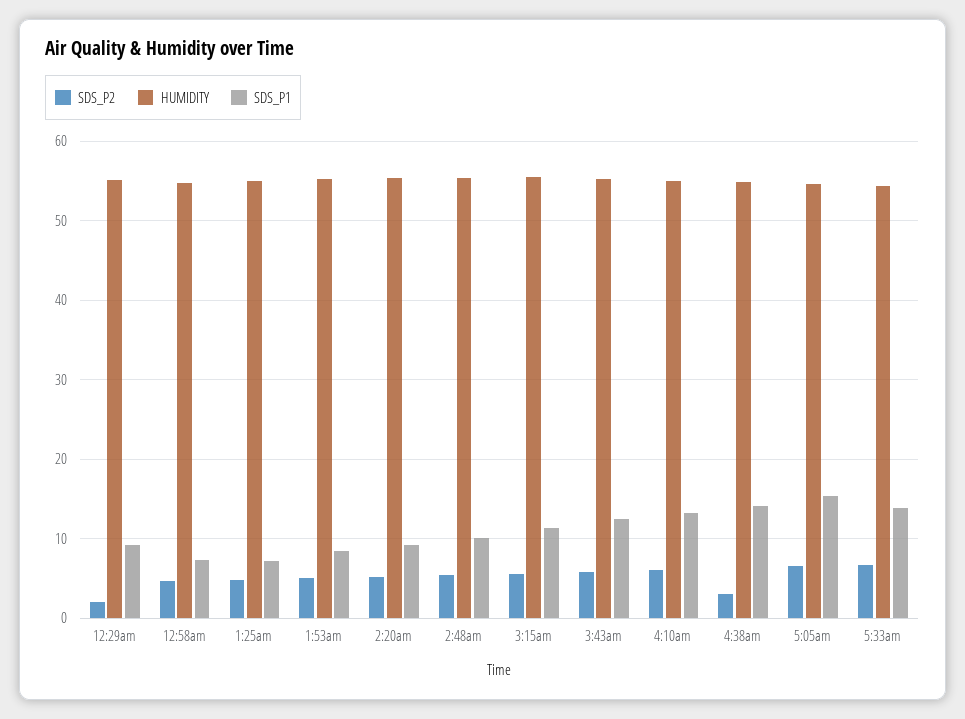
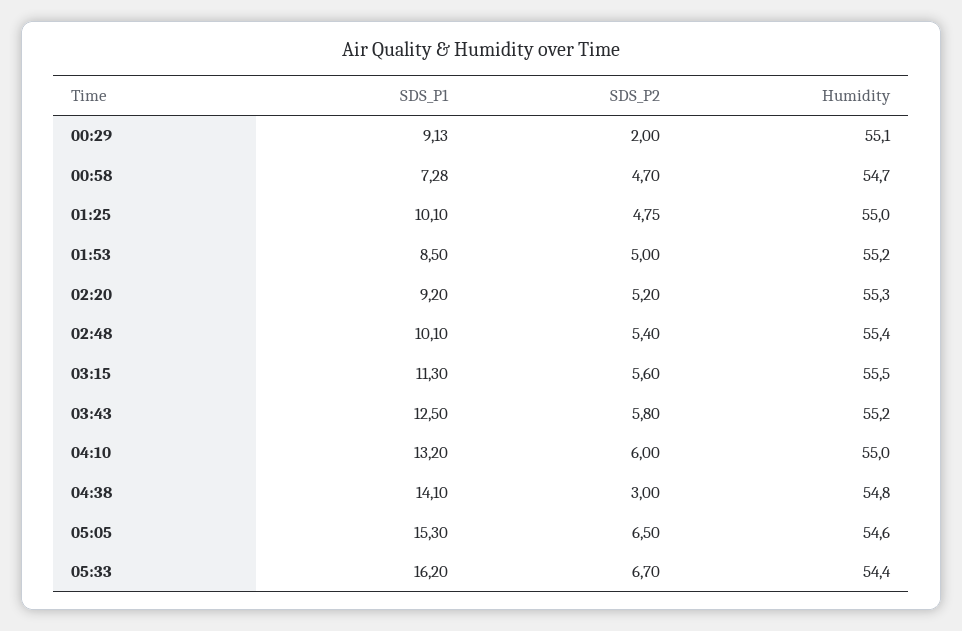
  {
    "SDS_P2": {
      "12:29am": 2,
      "12:58am": 4.7,
      "1:25am": 4.75,
      "1:53am": 5,
      "2:20am": 5.2,
      "2:48am": 5.4,
      "3:15am": 5.6,
      "3:43am": 5.8,
      "4:10am": 6,
      "4:38am": 3,
      "5:05am": 6.5,
      "5:33am": 6.7
    },
    "HUMIDITY": {
      "12:29am": 55.1,
      "12:58am": 54.7,
      "1:25am": 55,
      "1:53am": 55.2,
      "2:20am": 55.3,
      "2:48am": 55.4,
      "3:15am": 55.5,
      "3:43am": 55.2,
      "4:10am": 55,
      "4:38am": 54.8,
      "5:05am": 54.6,
      "5:33am": 54.4
    },
    "SDS_P1": {
      "12:29am": 9.13,
      "12:58am": 7.28,
-     "1:25am": 7,
+     "1:25am": 10.1,
      "1:53am": 8.5,
      "2:20am": 9.2,
      "2:48am": 10.1,
      "3:15am": 11.3,
      "3:43am": 12.5,
      "4:10am": 13.2,
      "4:38am": 14.1,
      "5:05am": 15.3,
-     "5:33am": 14
+     "5:33am": 16.2
    }
  }

